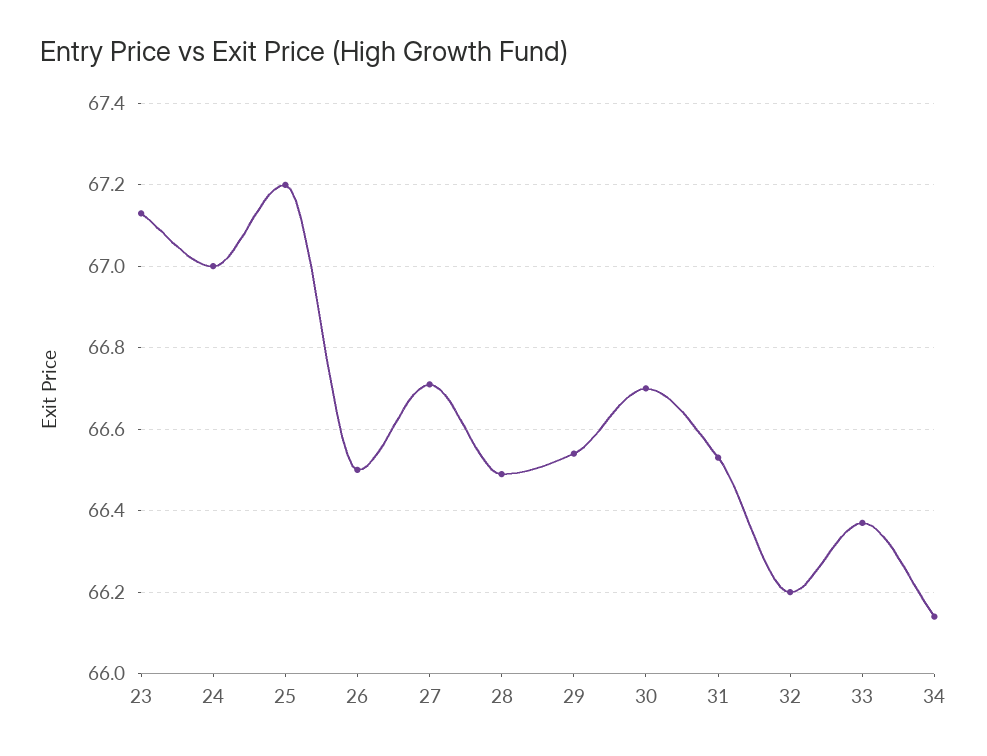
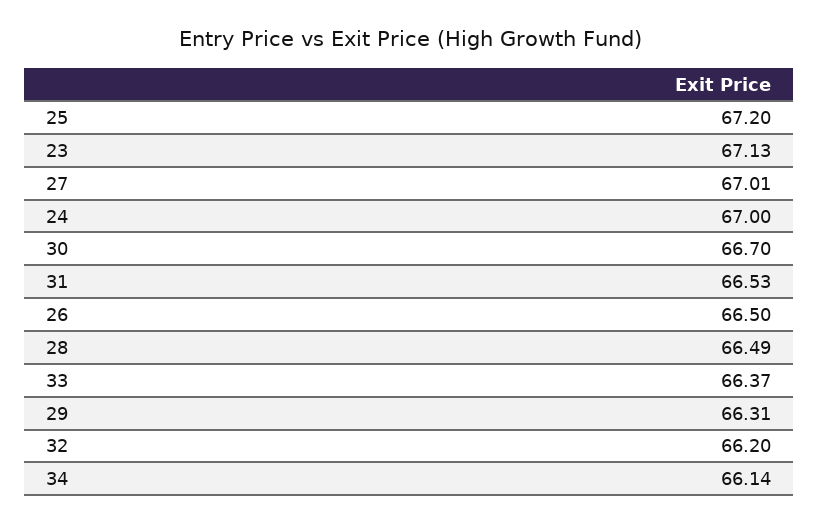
  {
    "23": 67.13,
    "24": 67,
    "25": 67.2,
    "26": 66.5,
-   "27": 66.7,
+   "27": 67.01,
    "28": 66.49,
-   "29": 66.55,
+   "29": 66.31,
    "30": 66.7,
    "31": 66.53,
    "32": 66.2,
    "33": 66.37,
    "34": 66.14
  }

